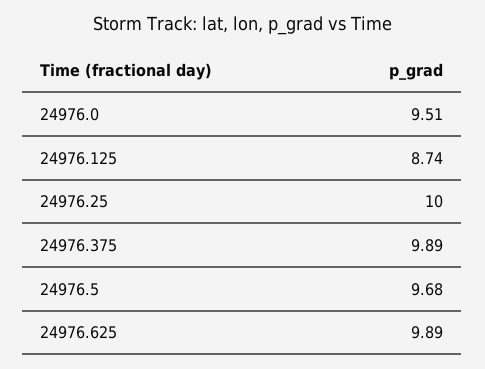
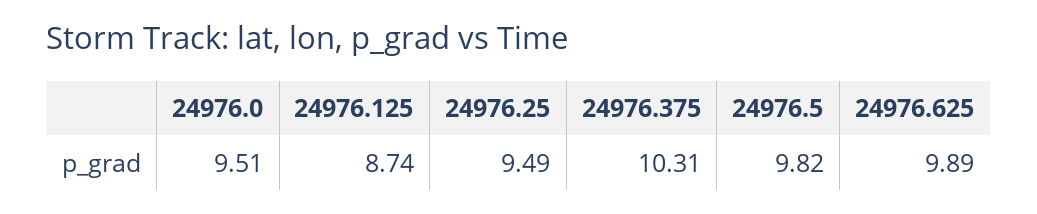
  {
    "24976.0": 9.51,
    "24976.125": 8.74,
-   "24976.25": 10,
+   "24976.25": 9.49,
-   "24976.375": 9.89,
+   "24976.375": 10.31,
-   "24976.5": 9.68,
+   "24976.5": 9.82,
    "24976.625": 9.89
  }

